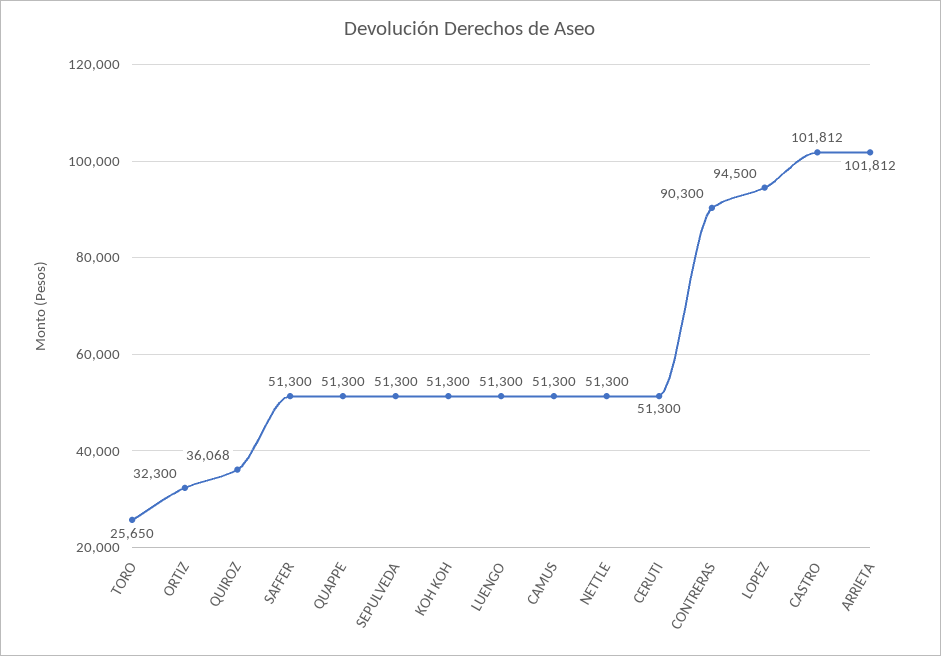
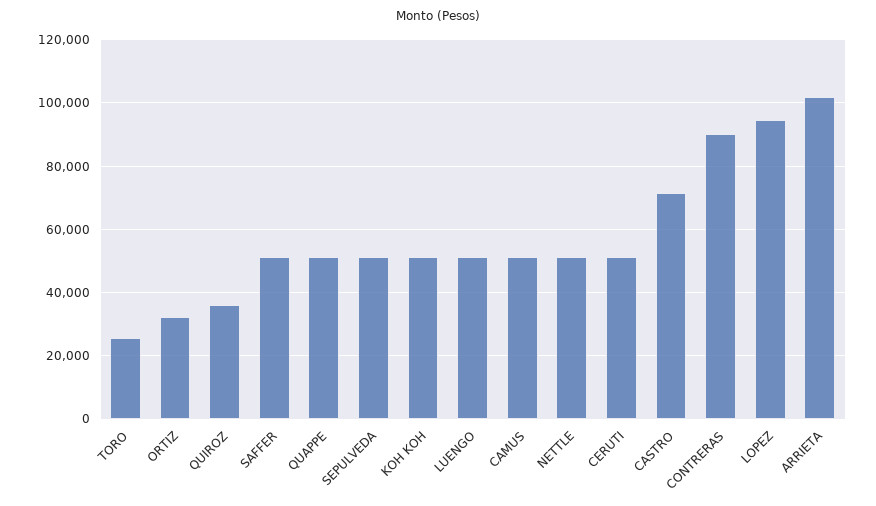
  {
    "TORO": 25650,
    "ORTIZ": 32300,
    "QUIROZ": 36068,
    "SAFFER": 51300,
    "QUAPPE": 51300,
    "SEPULVEDA": 51300,
    "KOH KOH": 51300,
    "LUENGO": 51300,
    "CAMUS": 51300,
    "NETTLE": 51300,
    "CERUTI": 51300,
    "CONTRERAS": 90300,
    "LOPEZ": 94500,
-   "CASTRO": 101812,
+   "CASTRO": 72000,
    "ARRIETA": 101812
  }

